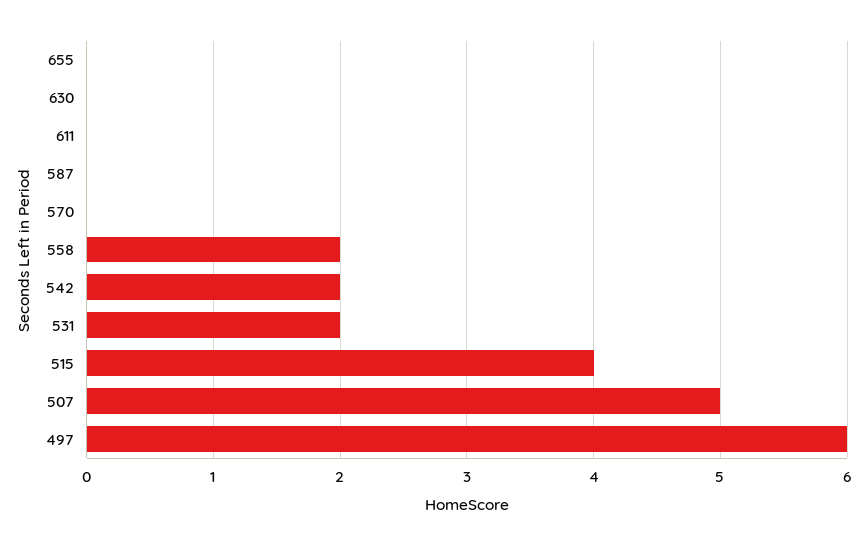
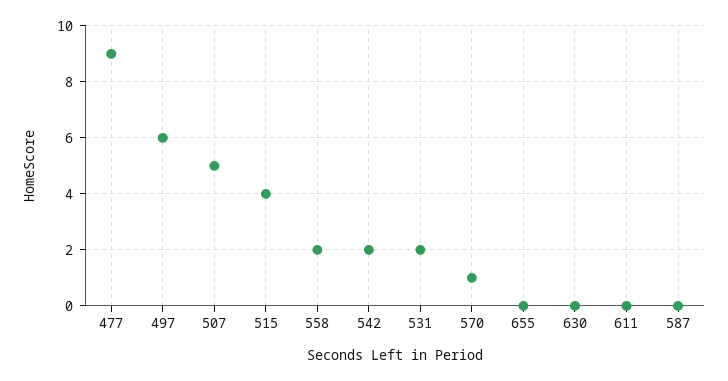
  {
    "655": 0,
    "630": 0,
    "611": 0,
    "587": 0,
-   "570": 0,
+   "570": 1,
    "558": 2,
    "542": 2,
    "531": 2,
    "515": 4,
    "507": 5,
-   "497": 6
+   "497": 6,
+   "477": 9
  }

